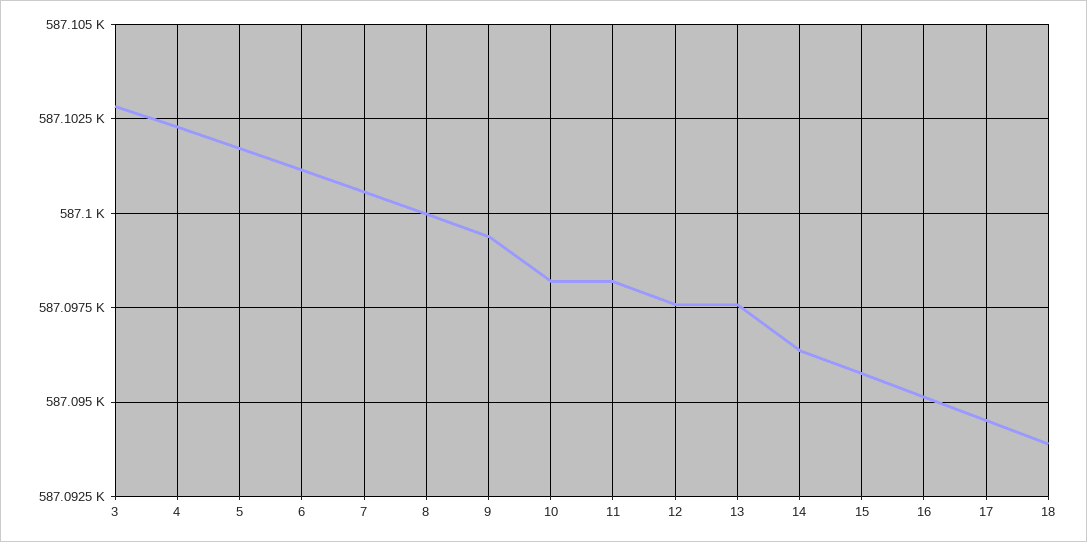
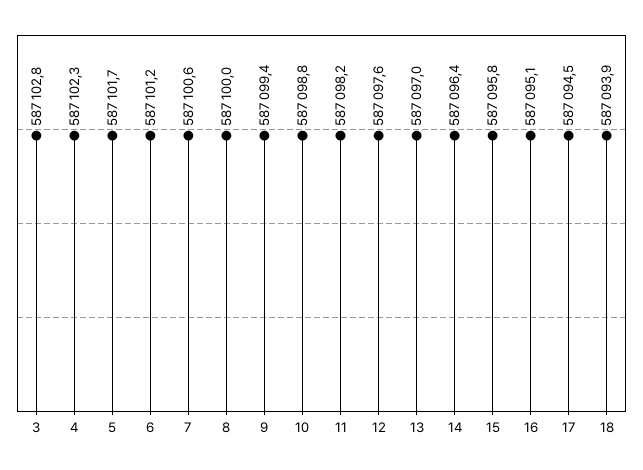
  {
    "3": 587102.8,
    "4": 587102.3,
    "5": 587101.7,
    "6": 587101.2,
    "7": 587100.6,
    "8": 587100,
    "9": 587099.4,
-   "10": 587098.25,
+   "10": 587098.8,
    "11": 587098.2,
    "12": 587097.6,
-   "13": 587097.5,
+   "13": 587097,
    "14": 587096.4,
    "15": 587095.8,
    "16": 587095.1,
    "17": 587094.5,
    "18": 587093.9
  }

